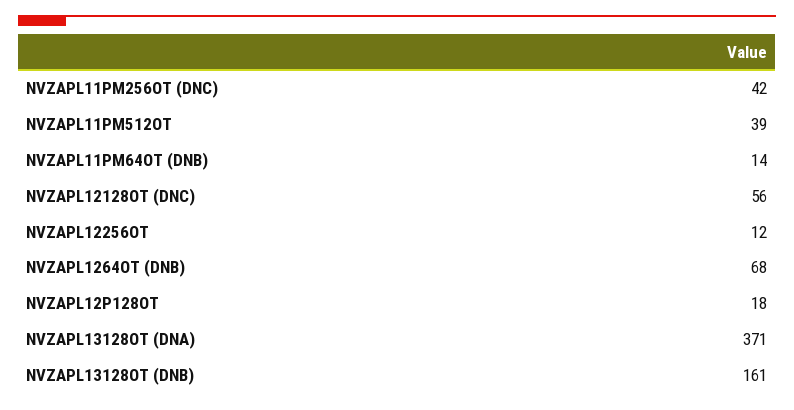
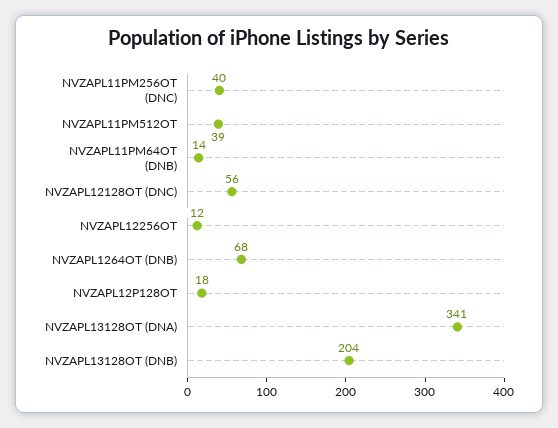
  {
-   "NVZAPL11PM256OT (DNC)": 42,
+   "NVZAPL11PM256OT (DNC)": 40,
    "NVZAPL11PM512OT": 39,
    "NVZAPL11PM64OT (DNB)": 14,
    "NVZAPL12128OT (DNC)": 56,
    "NVZAPL12256OT": 12,
    "NVZAPL1264OT (DNB)": 68,
    "NVZAPL12P128OT": 18,
-   "NVZAPL13128OT (DNA)": 371,
+   "NVZAPL13128OT (DNA)": 341,
-   "NVZAPL13128OT (DNB)": 161
+   "NVZAPL13128OT (DNB)": 204
  }

